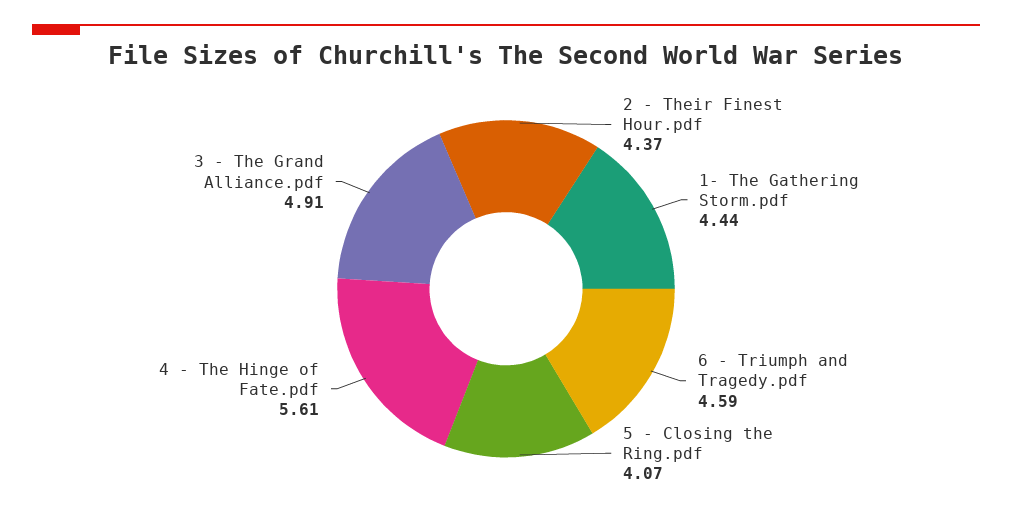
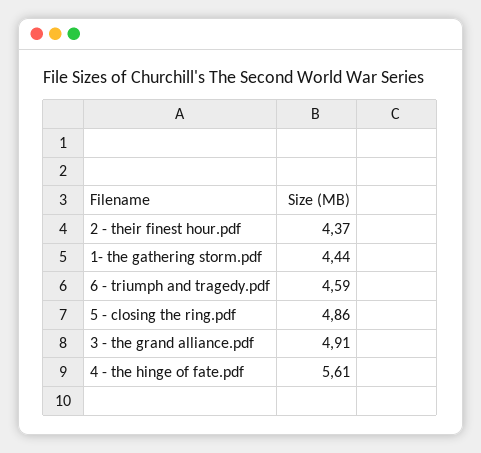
  {
    "2 - Their Finest Hour.pdf": 4.37,
    "1- The Gathering Storm.pdf": 4.44,
    "6 - Triumph and Tragedy.pdf": 4.59,
-   "5 - Closing the Ring.pdf": 4.07,
+   "5 - Closing the Ring.pdf": 4.86,
    "4 - The Hinge of Fate.pdf": 5.61,
    "3 - The Grand Alliance.pdf": 4.91
  }

